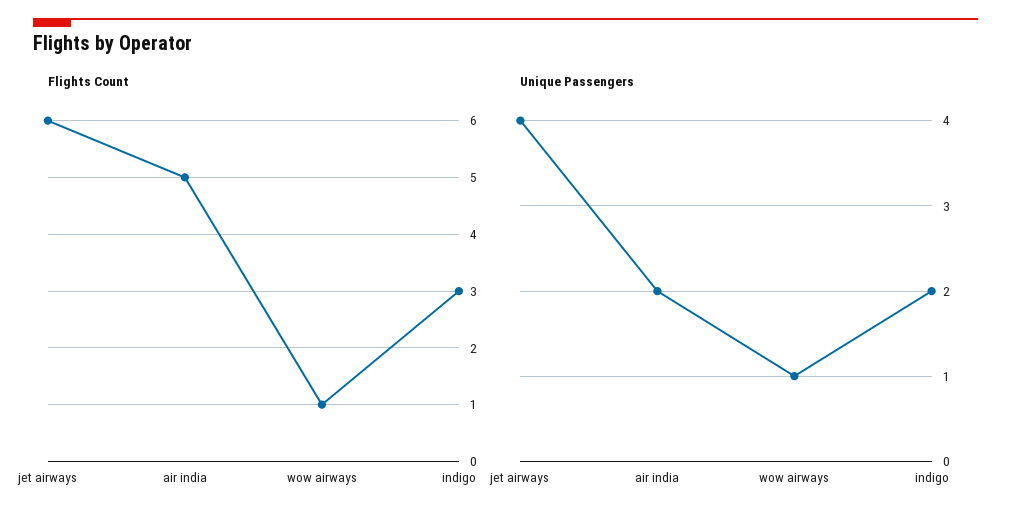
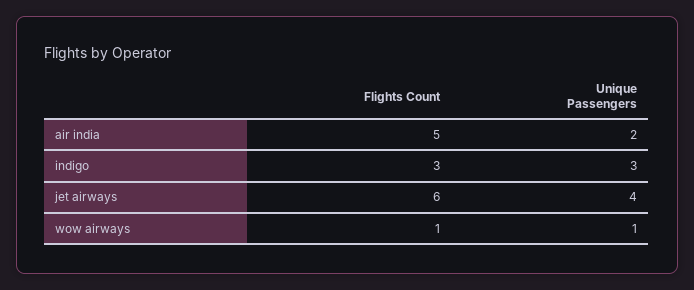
  {
    "Flights Count": {
      "jet airways": 6,
      "air india": 5,
      "wow airways": 1,
      "indigo": 3
    },
    "Unique Passengers": {
      "jet airways": 4,
      "air india": 2,
      "wow airways": 1,
-     "indigo": 2
+     "indigo": 3
    }
  }

